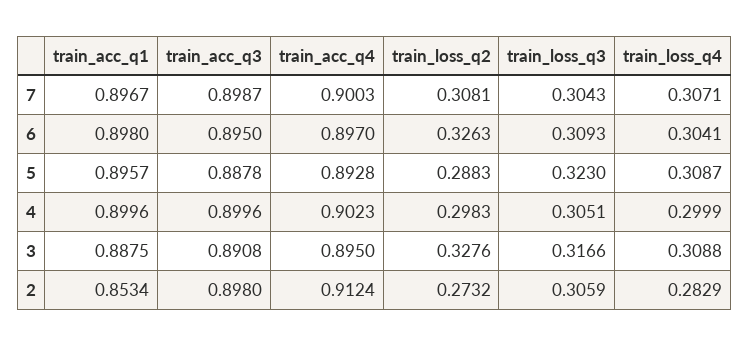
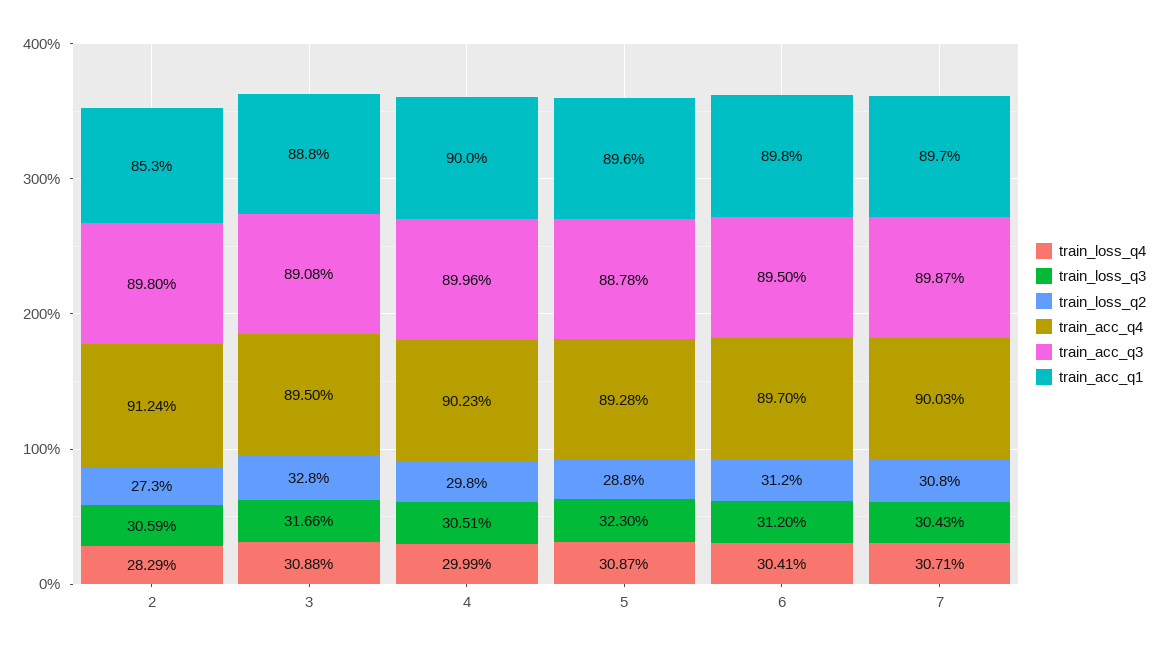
  {
    "train_acc_q1": {
      "7": 0.8967,
      "6": 0.898,
      "5": 0.8957,
      "4": 0.8996,
      "3": 0.8875,
      "2": 0.8534
    },
    "train_acc_q3": {
      "7": 0.8987,
      "6": 0.895,
      "5": 0.8878,
      "4": 0.8996,
      "3": 0.8908,
      "2": 0.898
    },
    "train_acc_q4": {
      "7": 0.9003,
      "6": 0.897,
      "5": 0.8928,
      "4": 0.9023,
      "3": 0.895,
      "2": 0.9124
    },
    "train_loss_q2": {
      "7": 0.3081,
-     "6": 0.3263,
+     "6": 0.312,
      "5": 0.2883,
      "4": 0.2983,
      "3": 0.3276,
      "2": 0.2732
    },
    "train_loss_q3": {
      "7": 0.3043,
-     "6": 0.3093,
+     "6": 0.312,
      "5": 0.323,
      "4": 0.3051,
      "3": 0.3166,
      "2": 0.3059
    },
    "train_loss_q4": {
      "7": 0.3071,
      "6": 0.3041,
      "5": 0.3087,
      "4": 0.2999,
      "3": 0.3088,
      "2": 0.2829
    }
  }

